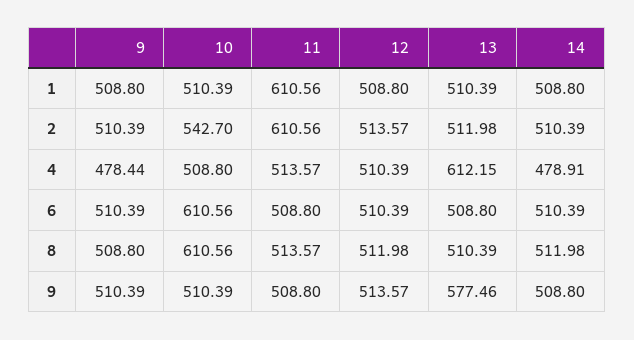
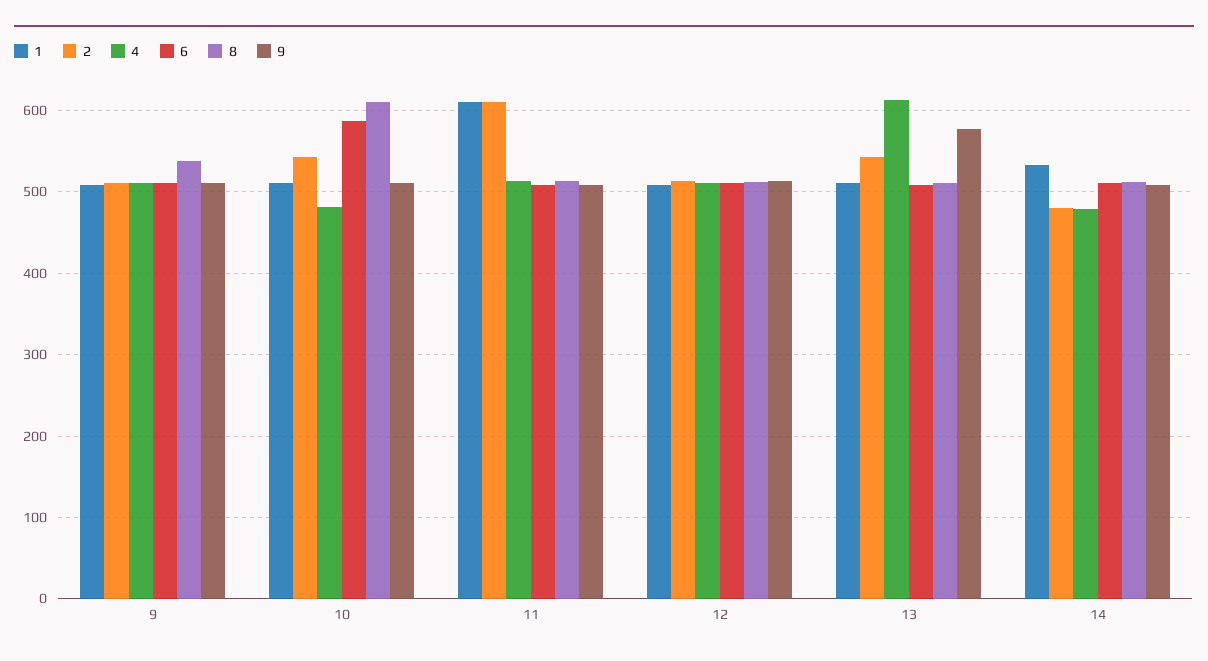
  {
    "1": {
      "9": 508.8,
      "10": 510.39,
      "11": 610.56,
      "12": 508.8,
      "13": 510.39,
-     "14": 508.8
+     "14": 530
    },
    "2": {
      "9": 510.39,
      "10": 542.7,
      "11": 610.56,
      "12": 513.57,
-     "13": 511.98,
+     "13": 540,
-     "14": 510.39
+     "14": 480
    },
    "4": {
-     "9": 478.44,
+     "9": 510,
-     "10": 508.8,
+     "10": 480,
      "11": 513.57,
      "12": 510.39,
      "13": 612.15,
      "14": 478.91
    },
    "6": {
      "9": 510.39,
-     "10": 610.56,
+     "10": 590,
      "11": 508.8,
      "12": 510.39,
      "13": 508.8,
      "14": 510.39
    },
    "8": {
-     "9": 508.8,
+     "9": 540,
      "10": 610.56,
      "11": 513.57,
      "12": 511.98,
      "13": 510.39,
      "14": 511.98
    },
    "9": {
      "9": 510.39,
      "10": 510.39,
      "11": 508.8,
      "12": 513.57,
      "13": 577.46,
      "14": 508.8
    }
  }

